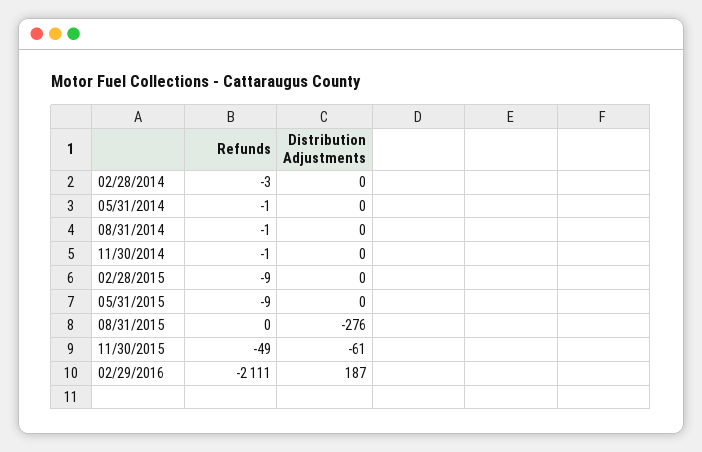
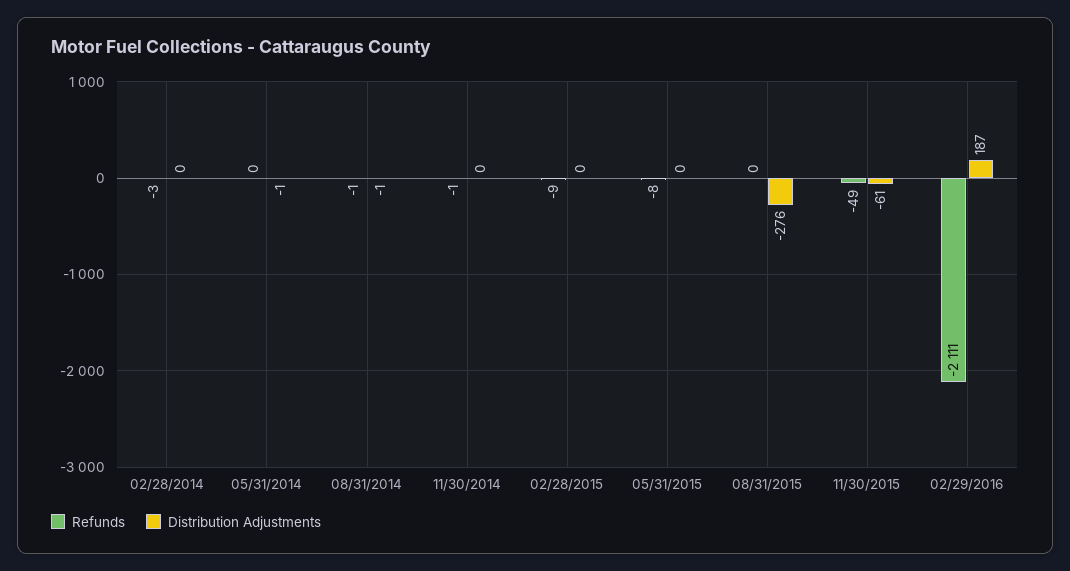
  {
    "Refunds": {
      "02/28/2014": -3,
-     "05/31/2014": -1,
+     "05/31/2014": 0,
      "08/31/2014": -1,
      "11/30/2014": -1,
      "02/28/2015": -9,
-     "05/31/2015": -9,
+     "05/31/2015": -8,
      "08/31/2015": 0,
      "11/30/2015": -49,
      "02/29/2016": -2111
    },
    "Distribution Adjustments": {
      "02/28/2014": 0,
-     "05/31/2014": 0,
+     "05/31/2014": -1,
-     "08/31/2014": 0,
+     "08/31/2014": -1,
      "11/30/2014": 0,
      "02/28/2015": 0,
      "05/31/2015": 0,
      "08/31/2015": -276,
      "11/30/2015": -61,
      "02/29/2016": 187
    }
  }

